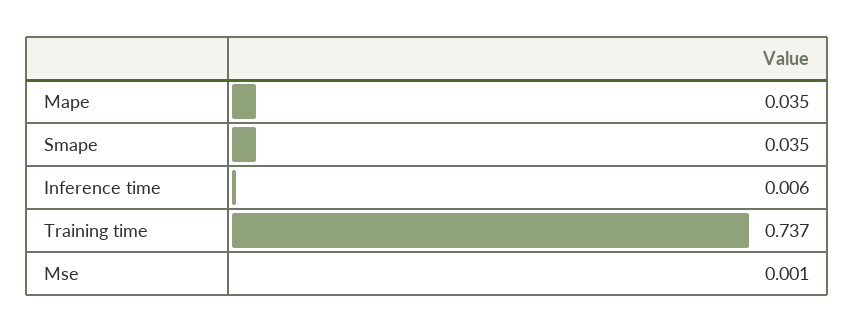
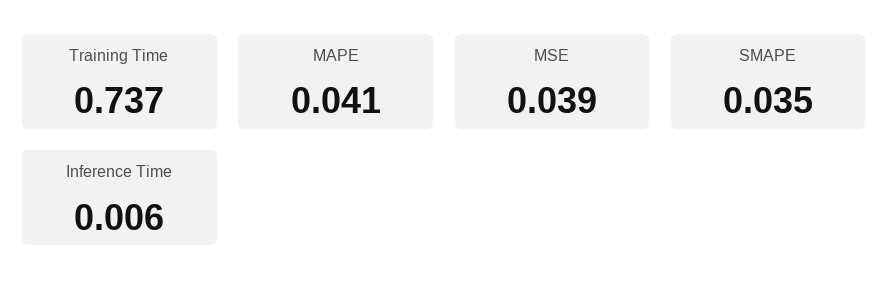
  {
-   "Mape": 0.035,
+   "Mape": 0.041,
    "Smape": 0.035,
    "Inference time": 0.006,
    "Training time": 0.737,
-   "Mse": 0.001
+   "Mse": 0.039
  }

